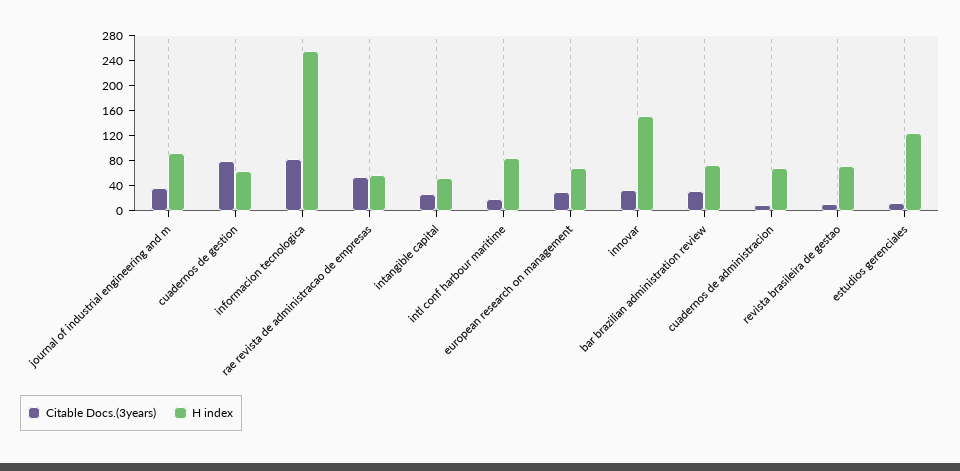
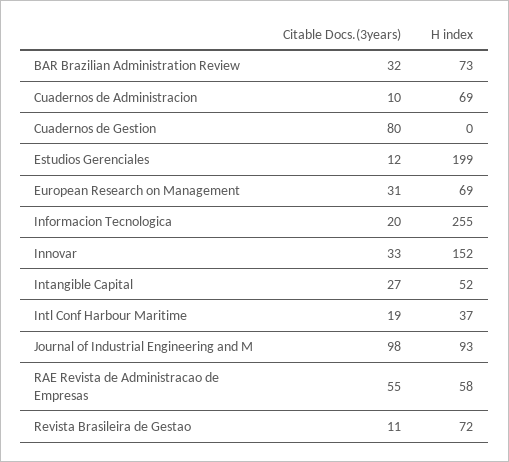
  {
    "Citable Docs.(3years)": {
-     "journal of industrial engineering and m": 40,
+     "journal of industrial engineering and m": 98,
      "cuadernos de gestion": 80,
-     "informacion tecnologica": 80,
+     "informacion tecnologica": 20,
      "rae revista de administracao de empresas": 55,
      "intangible capital": 27,
      "intl conf harbour maritime": 19,
      "european research on management": 31,
      "innovar": 33,
      "bar brazilian administration review": 32,
      "cuadernos de administracion": 10,
      "revista brasileira de gestao": 11,
      "estudios gerenciales": 12
    },
    "H index": {
      "journal of industrial engineering and m": 93,
-     "cuadernos de gestion": 60,
+     "cuadernos de gestion": 0,
      "informacion tecnologica": 255,
      "rae revista de administracao de empresas": 58,
      "intangible capital": 52,
-     "intl conf harbour maritime": 80,
+     "intl conf harbour maritime": 37,
      "european research on management": 69,
      "innovar": 152,
      "bar brazilian administration review": 73,
      "cuadernos de administracion": 69,
      "revista brasileira de gestao": 72,
-     "estudios gerenciales": 120
+     "estudios gerenciales": 199
    }
  }

